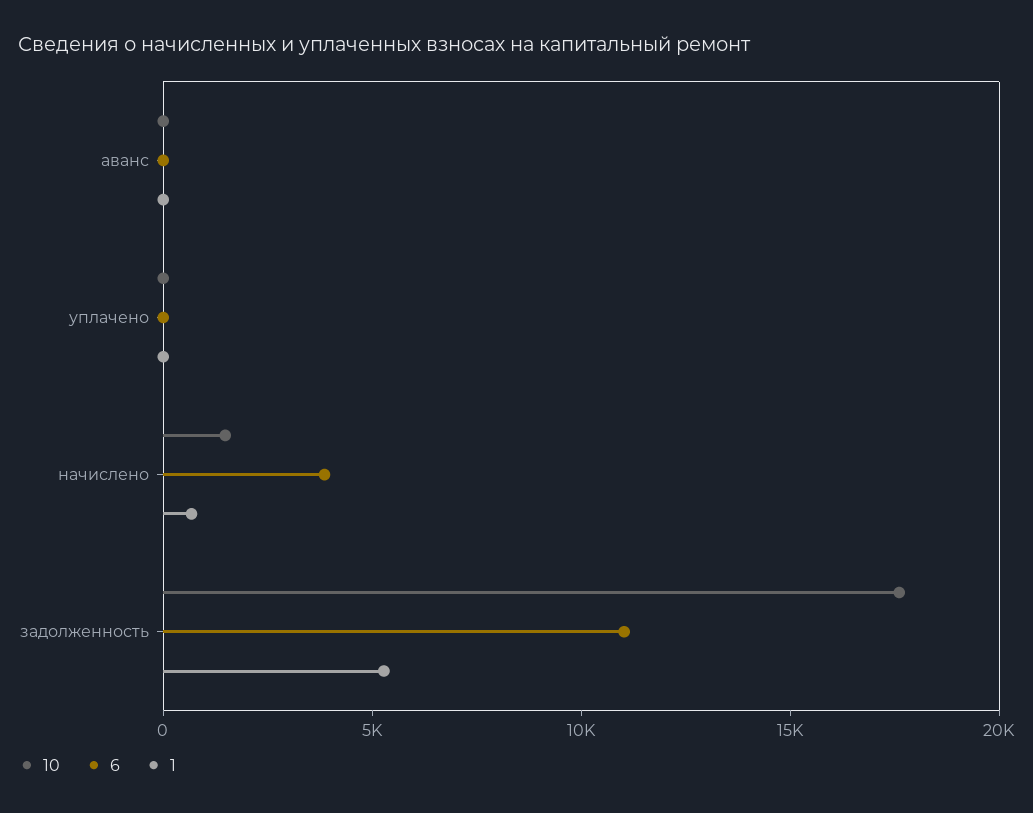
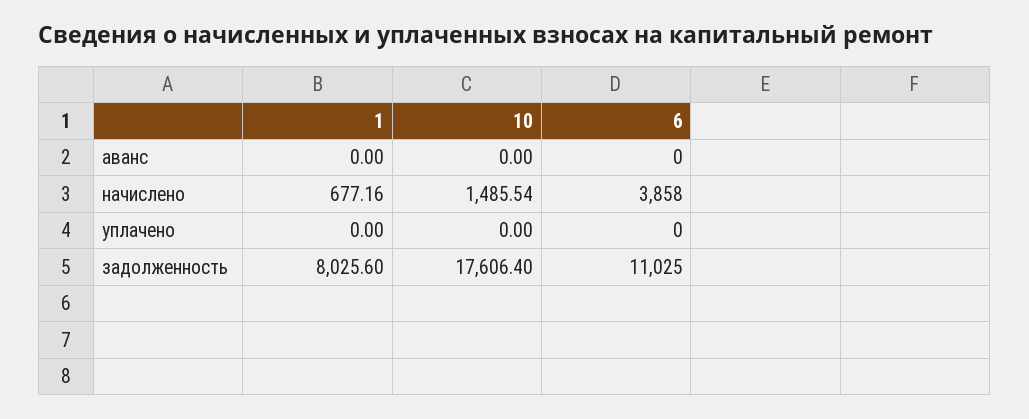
  {
    "10": {
      "аванс": 0,
      "уплачено": 0,
      "начислено": 1485.54,
      "задолженность": 17606.4
    },
    "6": {
      "аванс": 0,
      "уплачено": 0,
      "начислено": 3858,
      "задолженность": 11025
    },
    "1": {
      "аванс": 0,
      "уплачено": 0,
      "начислено": 677.16,
-     "задолженность": 5000
+     "задолженность": 8025.6
    }
  }

